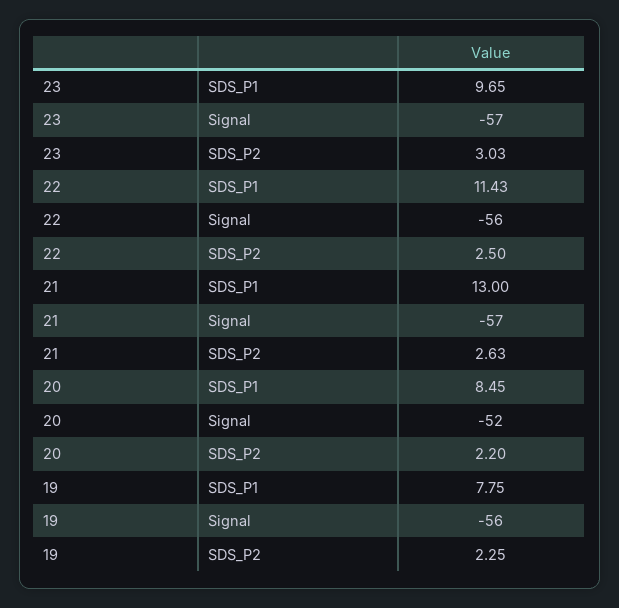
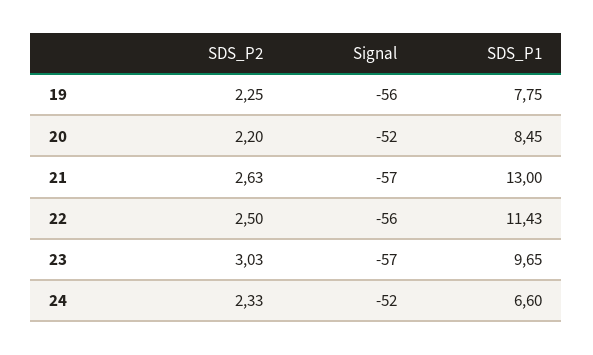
  {
    "23": {
      "SDS_P1": 9.65,
      "Signal": -57,
      "SDS_P2": 3.03
    },
    "22": {
      "SDS_P1": 11.43,
      "Signal": -56,
      "SDS_P2": 2.5
    },
    "21": {
      "SDS_P1": 13,
      "Signal": -57,
      "SDS_P2": 2.63
    },
    "20": {
      "SDS_P1": 8.45,
      "Signal": -52,
      "SDS_P2": 2.2
    },
    "19": {
      "SDS_P1": 7.75,
      "Signal": -56,
      "SDS_P2": 2.25
-   }
+   },
+   "24": {
+     "SDS_P2": 2.33,
+     "Signal": -52,
+     "SDS_P1": 6.6
+   }
  }

